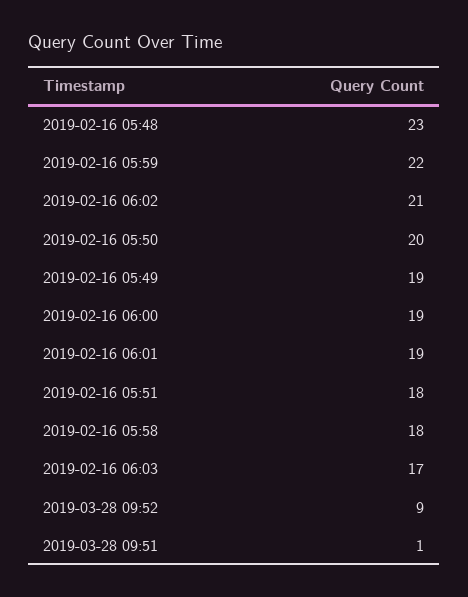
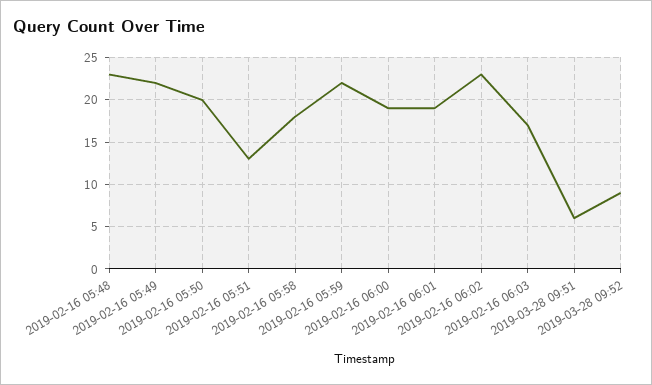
  {
    "2019-02-16 05:48": 23,
    "2019-02-16 05:59": 22,
-   "2019-02-16 06:02": 21,
+   "2019-02-16 06:02": 23,
    "2019-02-16 05:50": 20,
-   "2019-02-16 05:49": 19,
+   "2019-02-16 05:49": 22,
    "2019-02-16 06:00": 19,
    "2019-02-16 06:01": 19,
-   "2019-02-16 05:51": 18,
+   "2019-02-16 05:51": 13,
    "2019-02-16 05:58": 18,
    "2019-02-16 06:03": 17,
    "2019-03-28 09:52": 9,
-   "2019-03-28 09:51": 1
+   "2019-03-28 09:51": 6
  }

